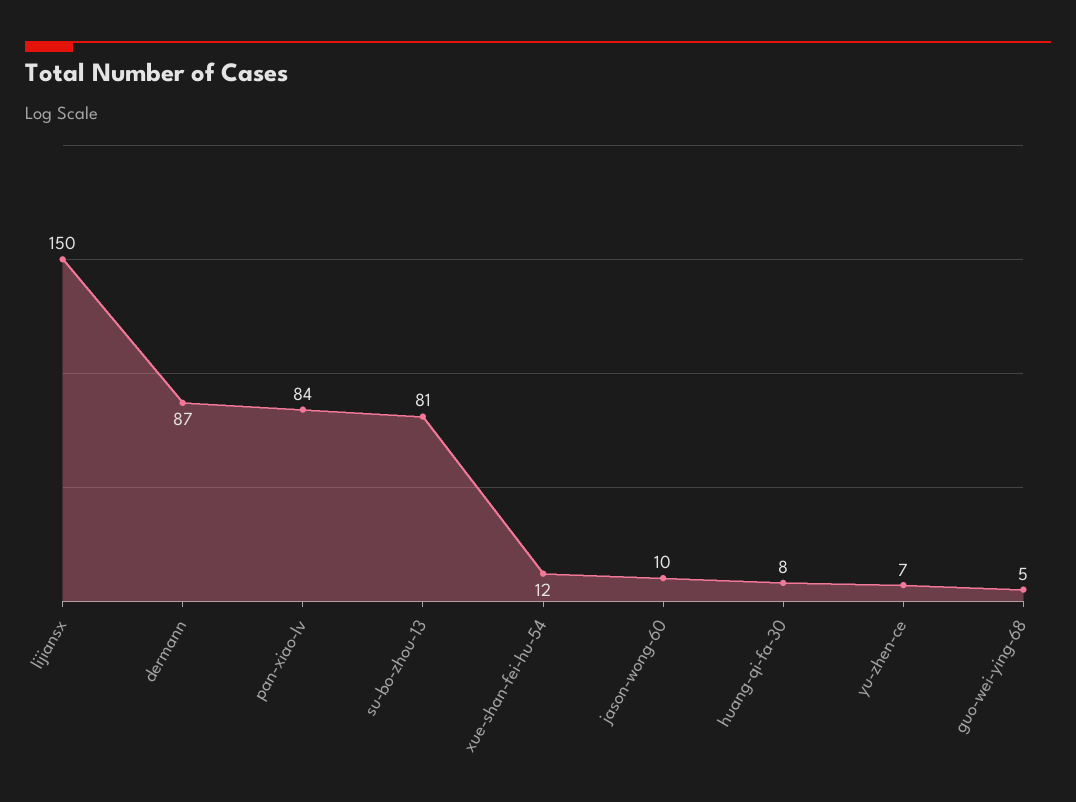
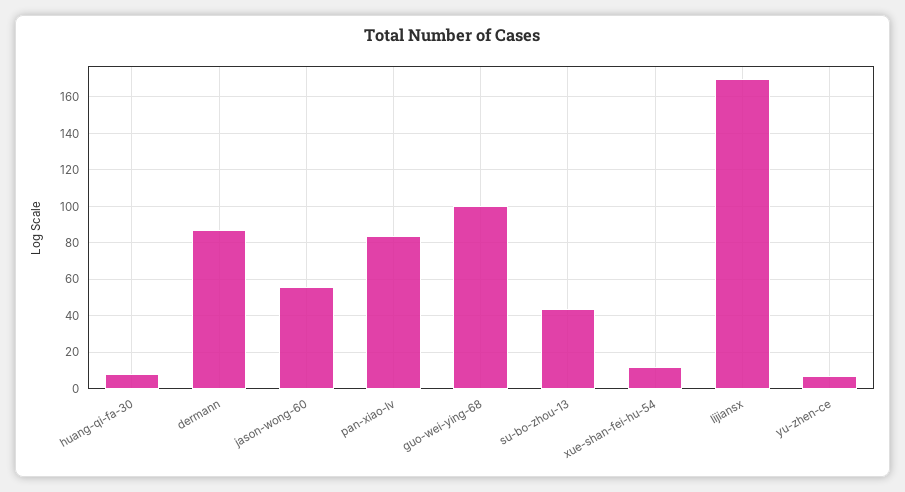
  {
-   "lijiansx": 150,
+   "lijiansx": 170,
    "dermann": 87,
    "pan-xiao-lv": 84,
-   "su-bo-zhou-13": 81,
+   "su-bo-zhou-13": 45,
    "xue-shan-fei-hu-54": 12,
-   "jason-wong-60": 10,
+   "jason-wong-60": 55,
    "huang-qi-fa-30": 8,
    "yu-zhen-ce": 7,
-   "guo-wei-ying-68": 5
+   "guo-wei-ying-68": 100
  }

